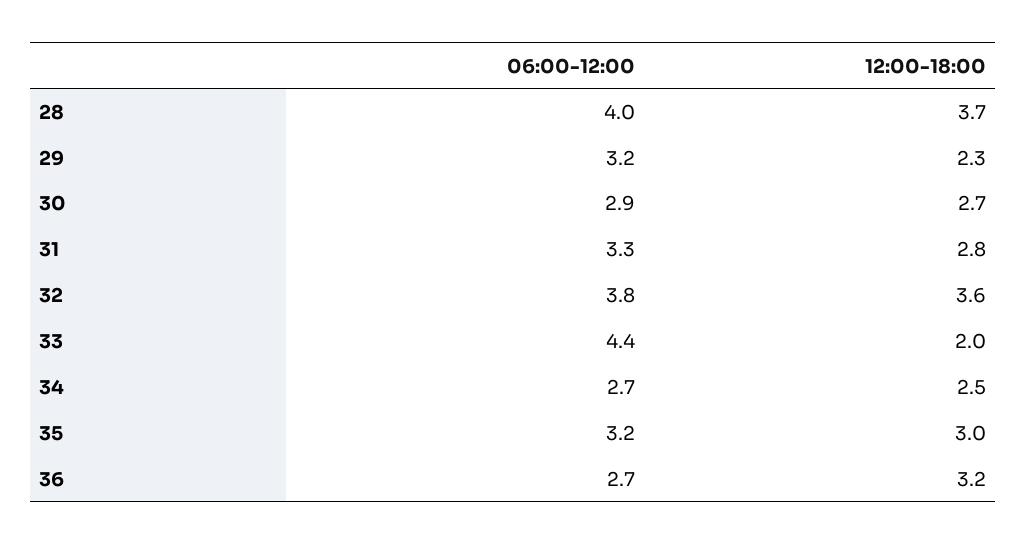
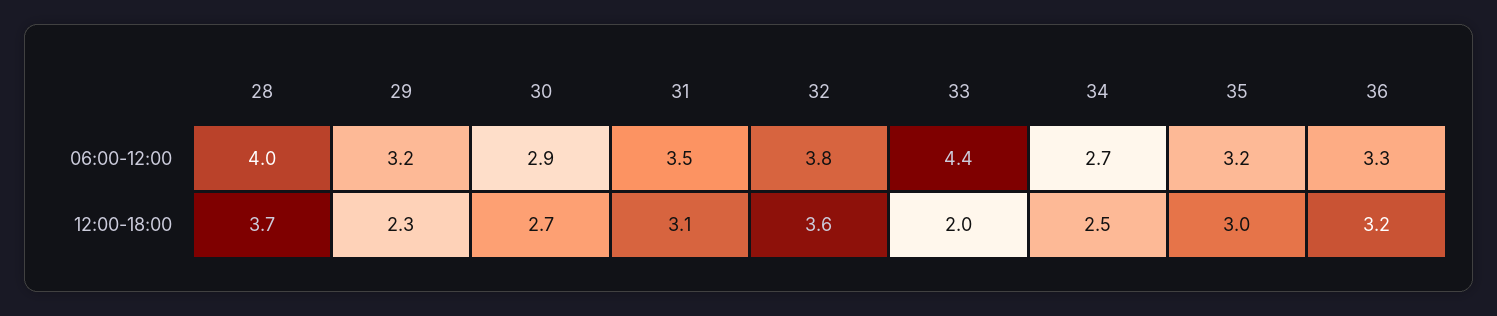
  {
    "06:00-12:00": {
      "28": 4,
      "29": 3.2,
      "30": 2.9,
-     "31": 3.3,
+     "31": 3.5,
      "32": 3.8,
      "33": 4.4,
      "34": 2.7,
      "35": 3.2,
-     "36": 2.7
+     "36": 3.3
    },
    "12:00-18:00": {
      "28": 3.7,
      "29": 2.3,
      "30": 2.7,
-     "31": 2.8,
+     "31": 3.1,
      "32": 3.6,
      "33": 2,
      "34": 2.5,
      "35": 3,
      "36": 3.2
    }
  }

